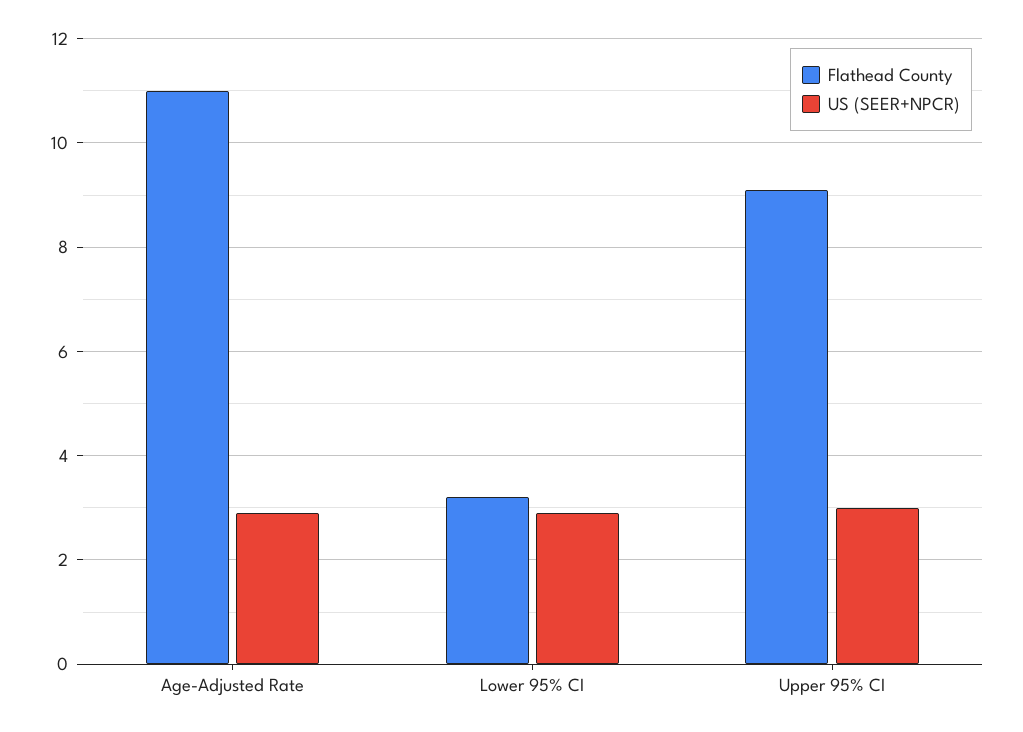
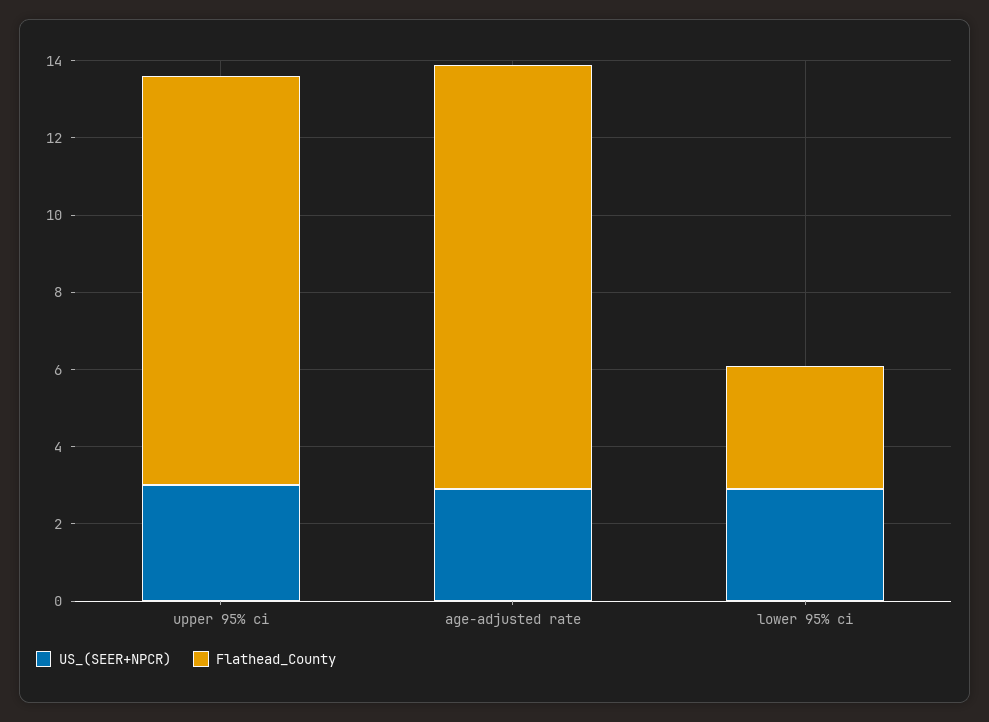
  {
    "Flathead County": {
      "Age-Adjusted Rate": 11,
      "Lower 95% CI": 3,
-     "Upper 95% CI": 9
+     "Upper 95% CI": 10.5
    },
    "US (SEER+NPCR)": {
      "Age-Adjusted Rate": 3,
      "Lower 95% CI": 3,
      "Upper 95% CI": 3
    }
  }

